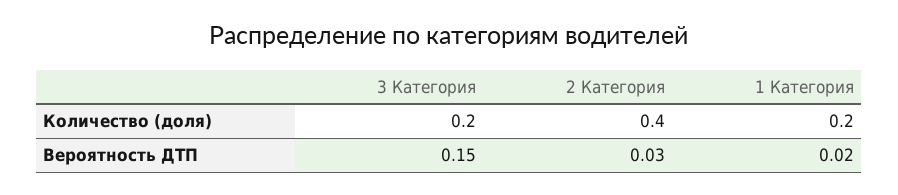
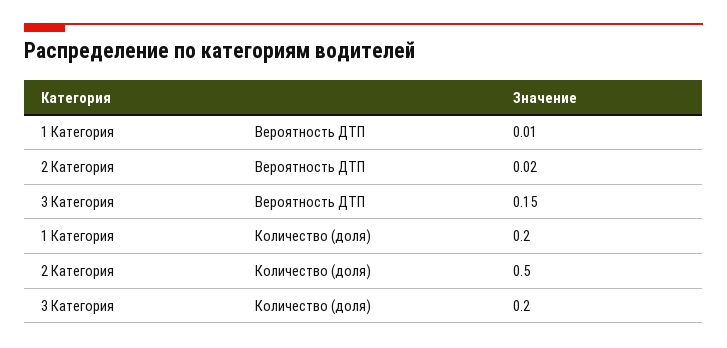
  {
    "3 Категория": {
      "Количество (доля)": 0.2,
      "Вероятность ДТП": 0.15
    },
    "2 Категория": {
-     "Количество (доля)": 0.4,
+     "Количество (доля)": 0.5,
-     "Вероятность ДТП": 0.03
+     "Вероятность ДТП": 0.02
    },
    "1 Категория": {
      "Количество (доля)": 0.2,
-     "Вероятность ДТП": 0.02
+     "Вероятность ДТП": 0.01
    }
  }

